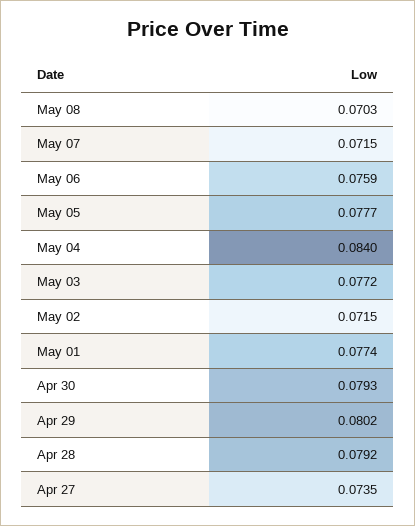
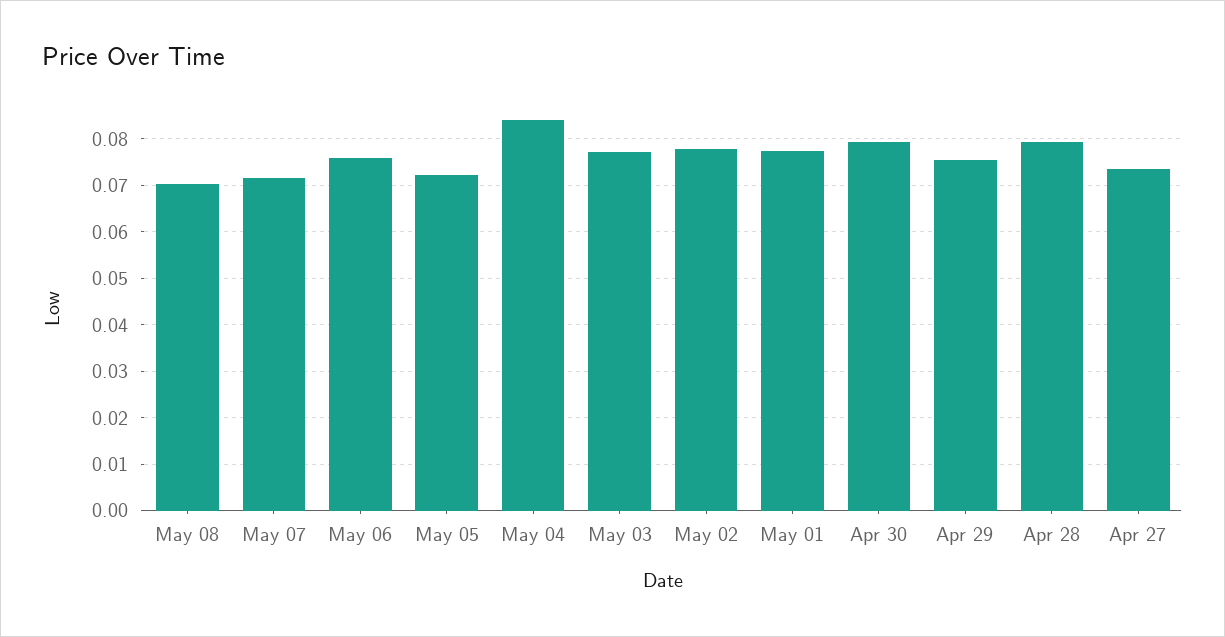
  {
    "May 08": 0.0703,
    "May 07": 0.0715,
    "May 06": 0.0759,
-   "May 05": 0.0777,
+   "May 05": 0.072,
    "May 04": 0.084,
    "May 03": 0.0772,
-   "May 02": 0.0715,
+   "May 02": 0.078,
    "May 01": 0.0774,
    "Apr 30": 0.0793,
-   "Apr 29": 0.0802,
+   "Apr 29": 0.076,
    "Apr 28": 0.0792,
    "Apr 27": 0.0735
  }

